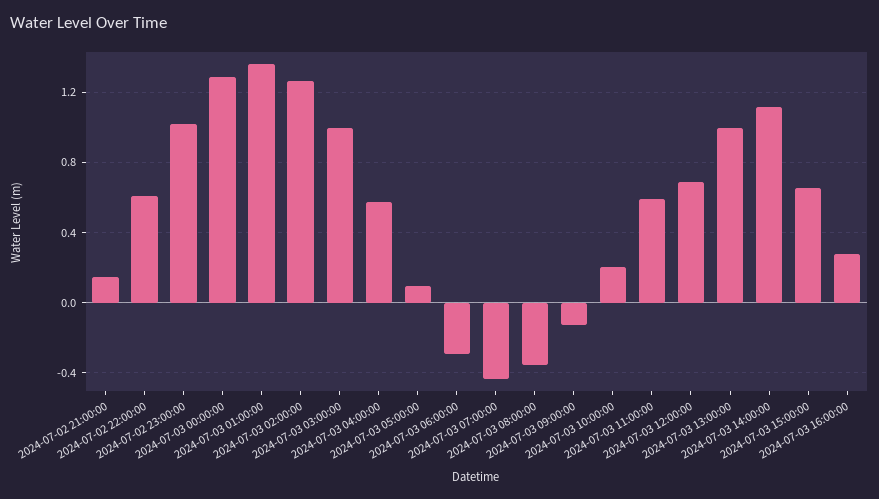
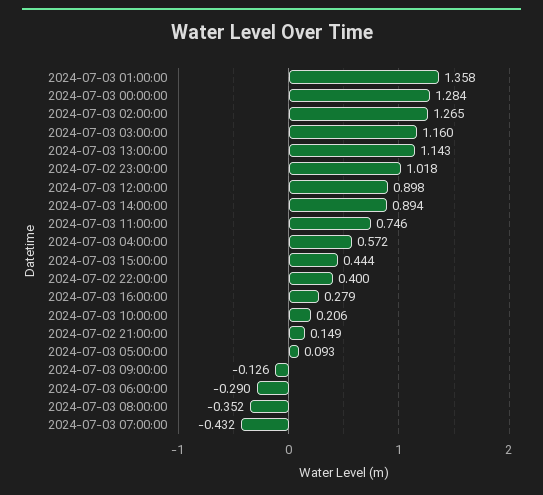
  {
    "2024-07-02 21:00:00": 0.149,
-   "2024-07-02 22:00:00": 0.6,
+   "2024-07-02 22:00:00": 0.4,
    "2024-07-02 23:00:00": 1.018,
    "2024-07-03 00:00:00": 1.284,
    "2024-07-03 01:00:00": 1.358,
    "2024-07-03 02:00:00": 1.265,
-   "2024-07-03 03:00:00": 1,
+   "2024-07-03 03:00:00": 1.16,
    "2024-07-03 04:00:00": 0.572,
    "2024-07-03 05:00:00": 0.093,
    "2024-07-03 06:00:00": -0.29,
    "2024-07-03 07:00:00": -0.432,
    "2024-07-03 08:00:00": -0.352,
    "2024-07-03 09:00:00": -0.126,
    "2024-07-03 10:00:00": 0.206,
-   "2024-07-03 11:00:00": 0.6,
+   "2024-07-03 11:00:00": 0.746,
-   "2024-07-03 12:00:00": 0.7,
+   "2024-07-03 12:00:00": 0.898,
-   "2024-07-03 13:00:00": 1,
+   "2024-07-03 13:00:00": 1.143,
-   "2024-07-03 14:00:00": 1.1,
+   "2024-07-03 14:00:00": 0.894,
-   "2024-07-03 15:00:00": 0.65,
+   "2024-07-03 15:00:00": 0.444,
    "2024-07-03 16:00:00": 0.279
  }

